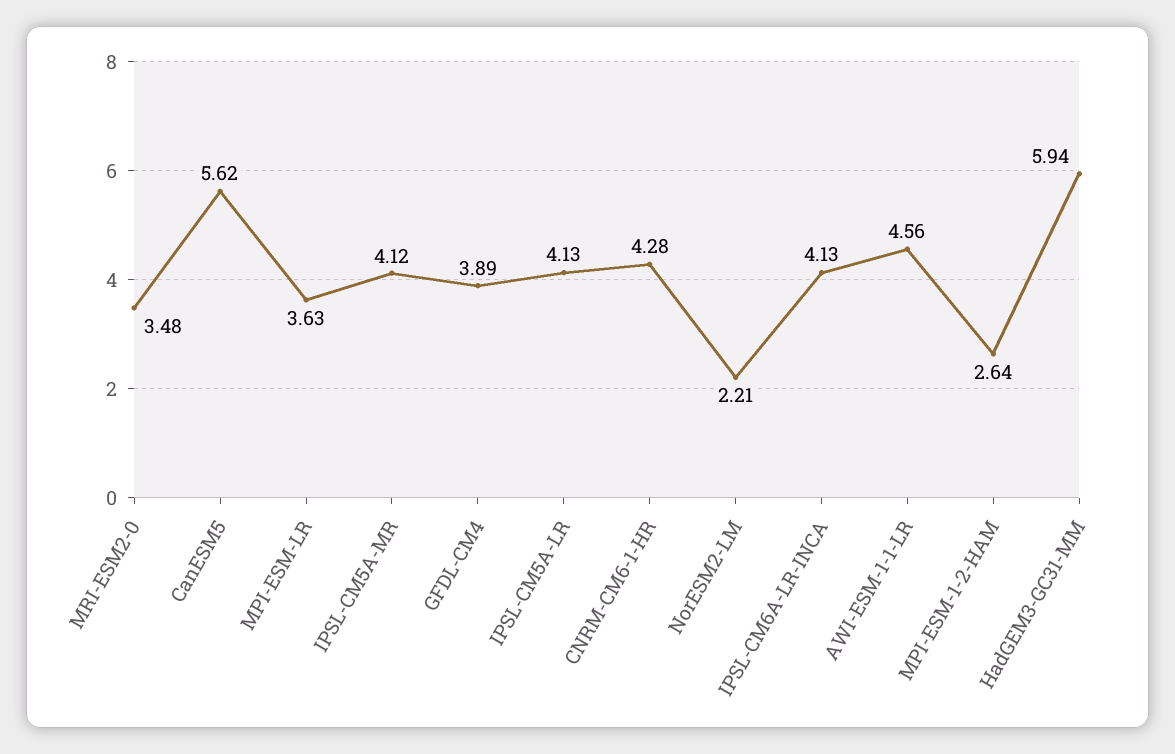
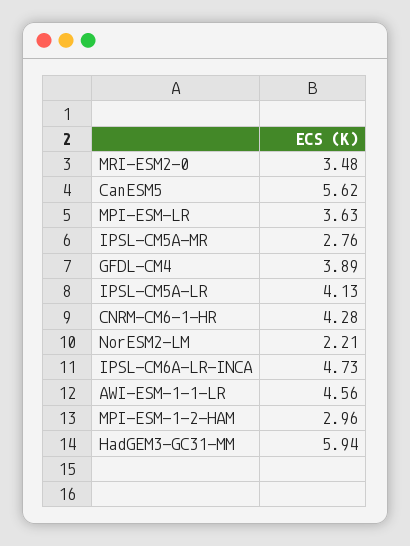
  {
    "MRI-ESM2-0": 3.48,
    "CanESM5": 5.62,
    "MPI-ESM-LR": 3.63,
-   "IPSL-CM5A-MR": 4.12,
+   "IPSL-CM5A-MR": 2.76,
    "GFDL-CM4": 3.89,
    "IPSL-CM5A-LR": 4.13,
    "CNRM-CM6-1-HR": 4.28,
    "NorESM2-LM": 2.21,
-   "IPSL-CM6A-LR-INCA": 4.13,
+   "IPSL-CM6A-LR-INCA": 4.73,
    "AWI-ESM-1-1-LR": 4.56,
-   "MPI-ESM-1-2-HAM": 2.64,
+   "MPI-ESM-1-2-HAM": 2.96,
    "HadGEM3-GC31-MM": 5.94
  }

